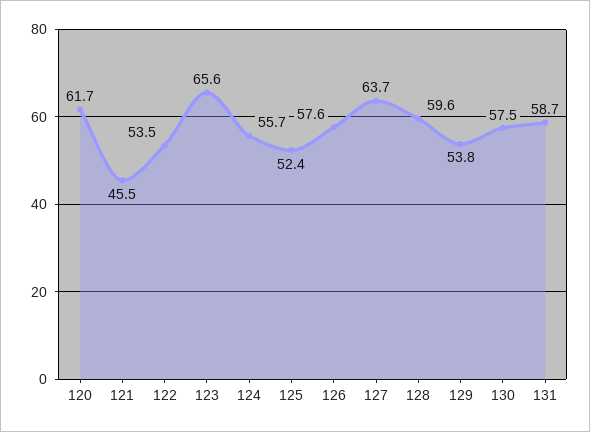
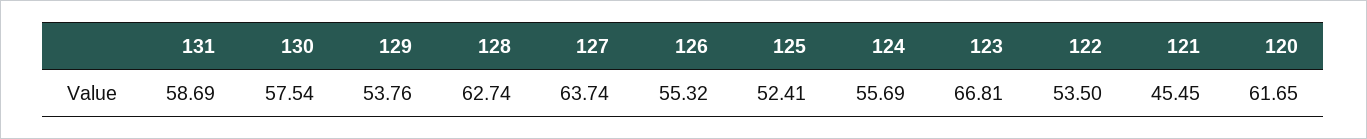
  {
    "120": 61.65,
    "121": 45.45,
    "122": 53.5,
-   "123": 65.6,
+   "123": 66.81,
    "124": 55.69,
    "125": 52.41,
-   "126": 57.6,
+   "126": 55.32,
    "127": 63.74,
-   "128": 59.6,
+   "128": 62.74,
    "129": 53.76,
    "130": 57.54,
    "131": 58.69
  }

